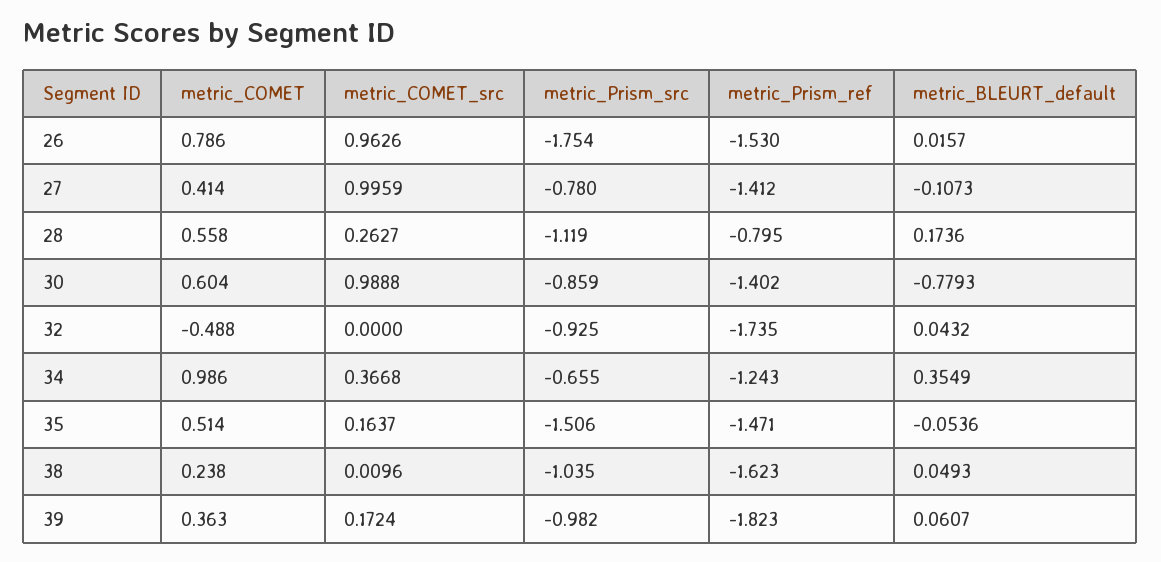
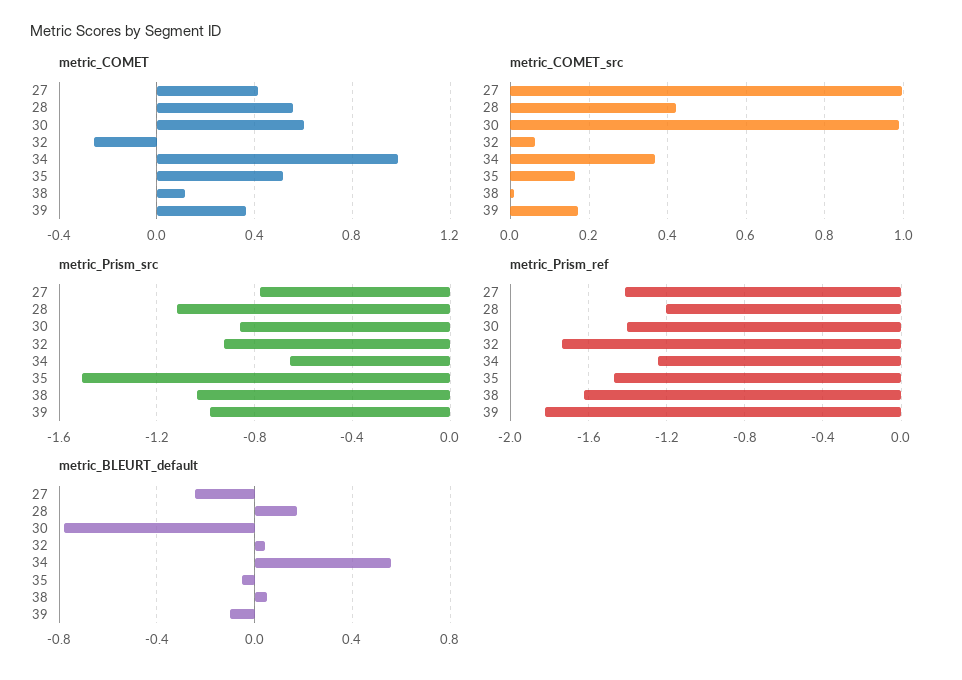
  {
    "metric_COMET": {
-     "26": 0.786,
      "27": 0.414,
      "28": 0.558,
      "30": 0.604,
-     "32": -0.488,
+     "32": -0.25,
      "34": 0.986,
      "35": 0.514,
-     "38": 0.238,
+     "38": 0.1,
      "39": 0.363
    },
    "metric_COMET_src": {
-     "26": 0.9626,
      "27": 0.9959,
-     "28": 0.2627,
+     "28": 0.42,
      "30": 0.9888,
-     "32": 0,
+     "32": 0.06,
      "34": 0.3668,
      "35": 0.1637,
      "38": 0.0096,
      "39": 0.1724
    },
    "metric_Prism_src": {
-     "26": -1.754,
      "27": -0.78,
      "28": -1.119,
      "30": -0.859,
      "32": -0.925,
      "34": -0.655,
      "35": -1.506,
      "38": -1.035,
      "39": -0.982
    },
    "metric_Prism_ref": {
-     "26": -1.53,
      "27": -1.412,
-     "28": -0.795,
+     "28": -1.2,
      "30": -1.402,
      "32": -1.735,
      "34": -1.243,
      "35": -1.471,
      "38": -1.623,
      "39": -1.823
    },
    "metric_BLEURT_default": {
-     "26": 0.0157,
-     "27": -0.1073,
+     "27": -0.25,
      "28": 0.1736,
      "30": -0.7793,
      "32": 0.0432,
-     "34": 0.3549,
+     "34": 0.55,
      "35": -0.0536,
      "38": 0.0493,
-     "39": 0.0607
+     "39": -0.1
    }
  }

